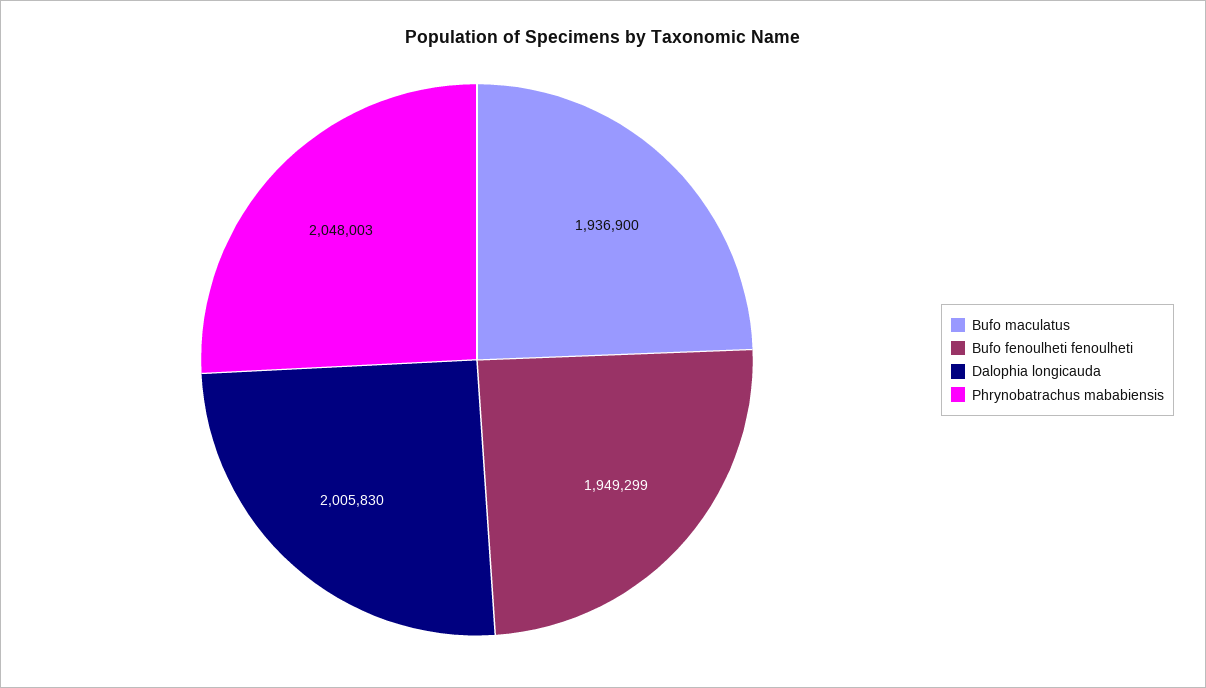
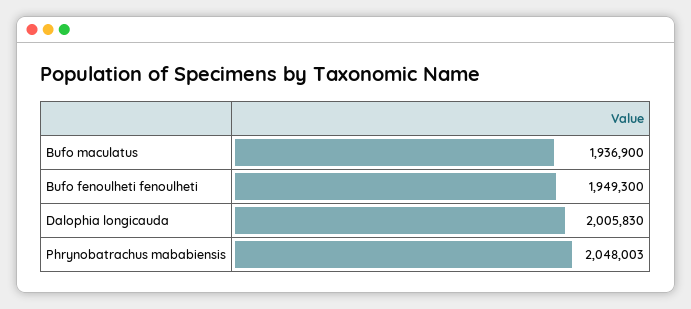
  {
    "Bufo maculatus": 1936900,
-   "Bufo fenoulheti fenoulheti": 1949299,
+   "Bufo fenoulheti fenoulheti": 1949300,
    "Dalophia longicauda": 2005830,
    "Phrynobatrachus mababiensis": 2048003
  }

